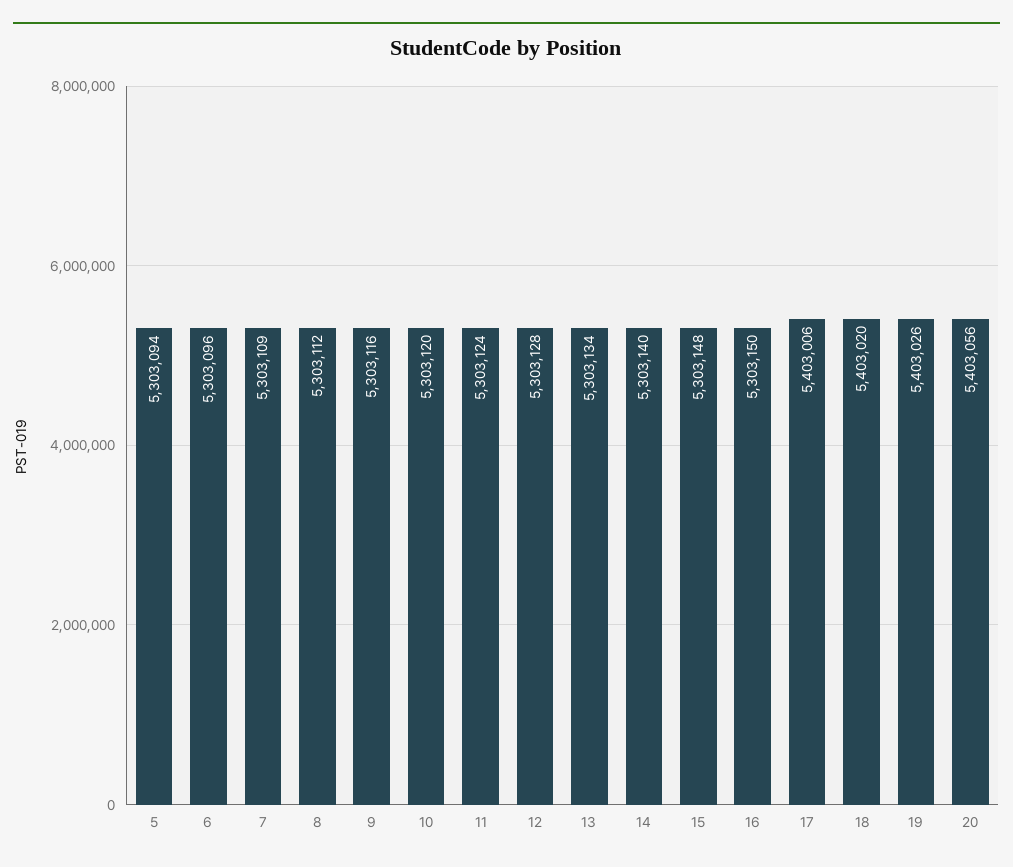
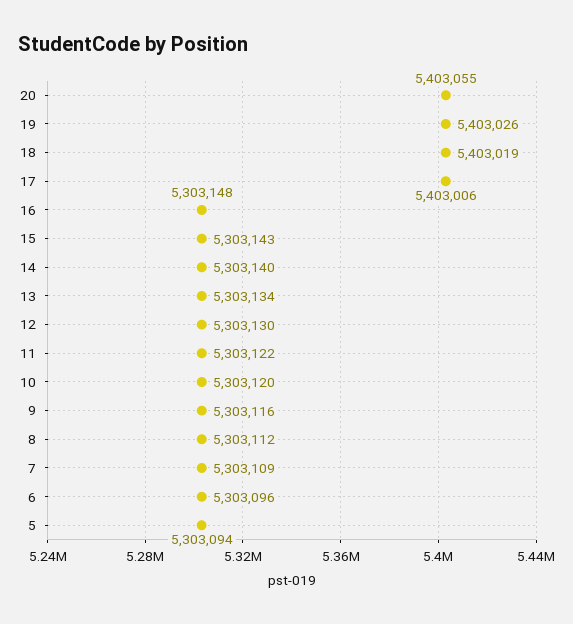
  {
    "5": 5303094,
    "6": 5303096,
    "7": 5303109,
    "8": 5303112,
    "9": 5303116,
    "10": 5303120,
-   "11": 5303124,
+   "11": 5303122,
-   "12": 5303128,
+   "12": 5303130,
    "13": 5303134,
    "14": 5303140,
-   "15": 5303148,
+   "15": 5303143,
-   "16": 5303150,
+   "16": 5303148,
    "17": 5403006,
-   "18": 5403020,
+   "18": 5403019,
    "19": 5403026,
-   "20": 5403056
+   "20": 5403055
  }

